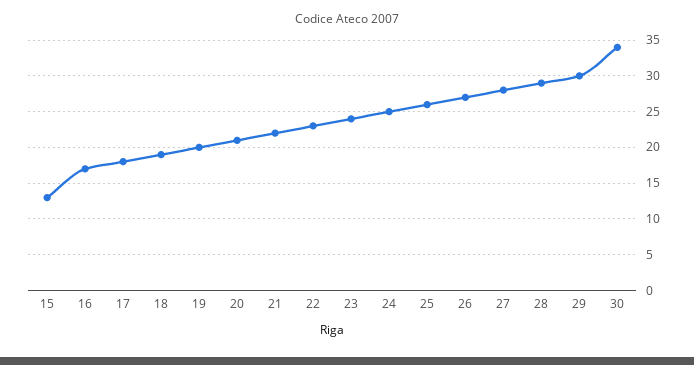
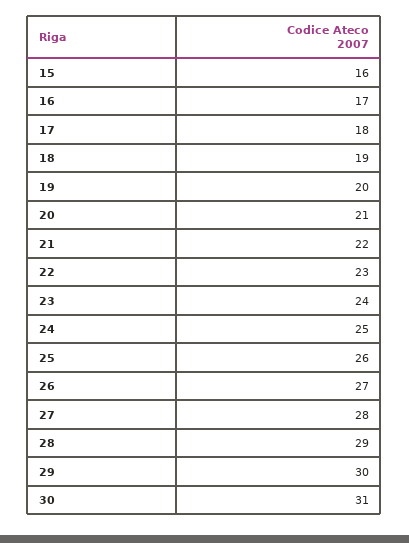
  {
-   "15": 13,
+   "15": 16,
    "16": 17,
    "17": 18,
    "18": 19,
    "19": 20,
    "20": 21,
    "21": 22,
    "22": 23,
    "23": 24,
    "24": 25,
    "25": 26,
    "26": 27,
    "27": 28,
    "28": 29,
    "29": 30,
-   "30": 34
+   "30": 31
  }

